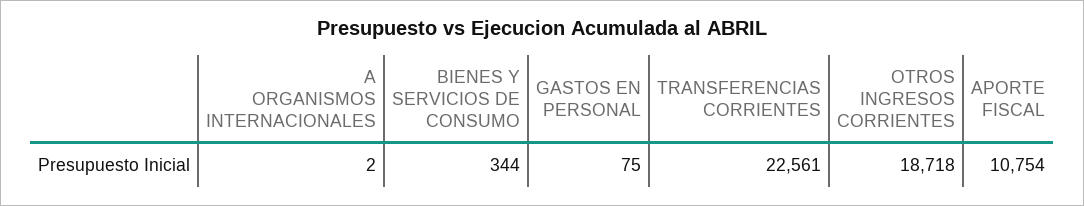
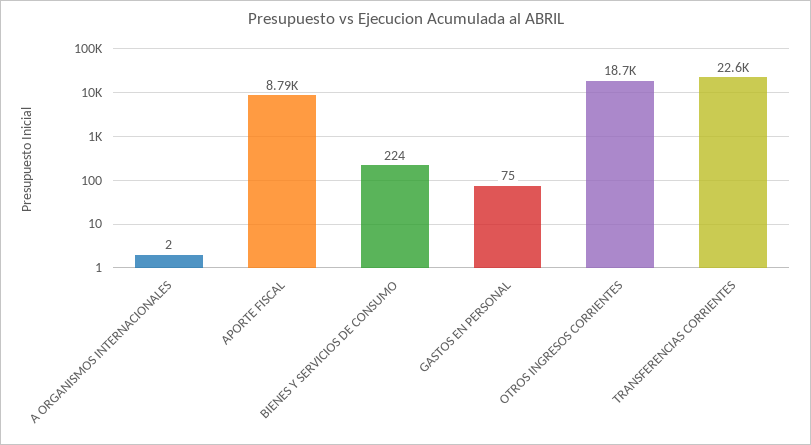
  {
    "A ORGANISMOS INTERNACIONALES": 2,
-   "BIENES Y SERVICIOS DE CONSUMO": 344,
+   "BIENES Y SERVICIOS DE CONSUMO": 224,
    "GASTOS EN PERSONAL": 75,
    "TRANSFERENCIAS CORRIENTES": 22561,
    "OTROS INGRESOS CORRIENTES": 18718,
-   "APORTE FISCAL": 10754
+   "APORTE FISCAL": 8790
  }

